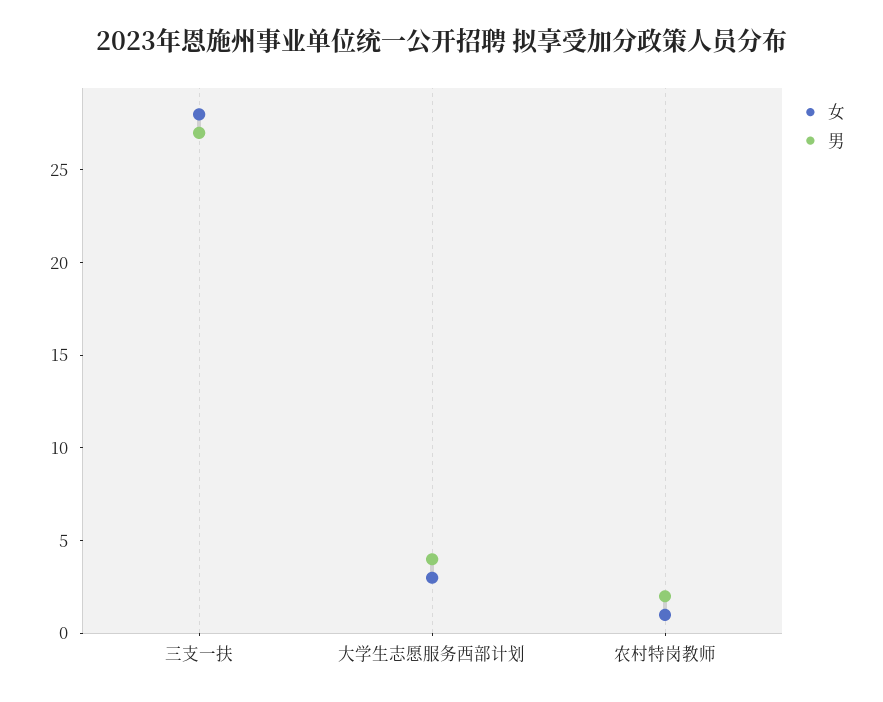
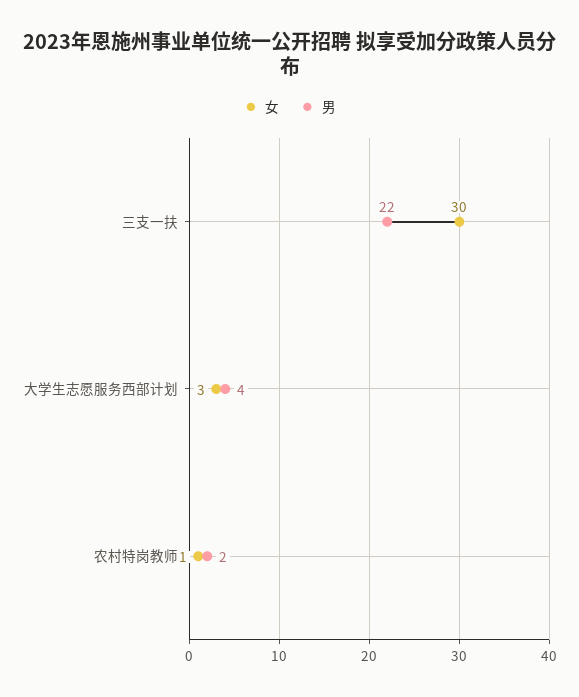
  {
    "女": {
-     "三支一扶": 28,
+     "三支一扶": 30,
      "大学生志愿服务西部计划": 3,
      "农村特岗教师": 1
    },
    "男": {
-     "三支一扶": 27,
+     "三支一扶": 22,
      "大学生志愿服务西部计划": 4,
      "农村特岗教师": 2
    }
  }

